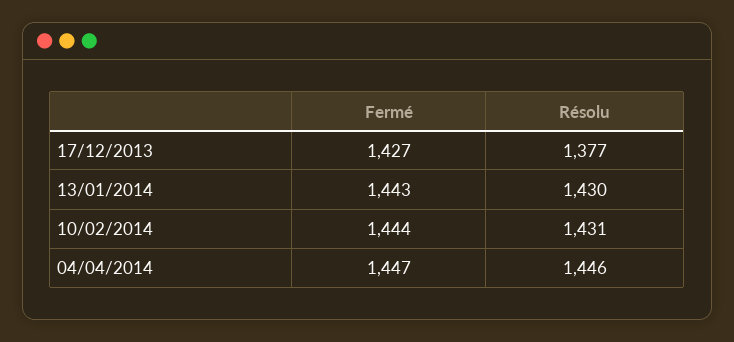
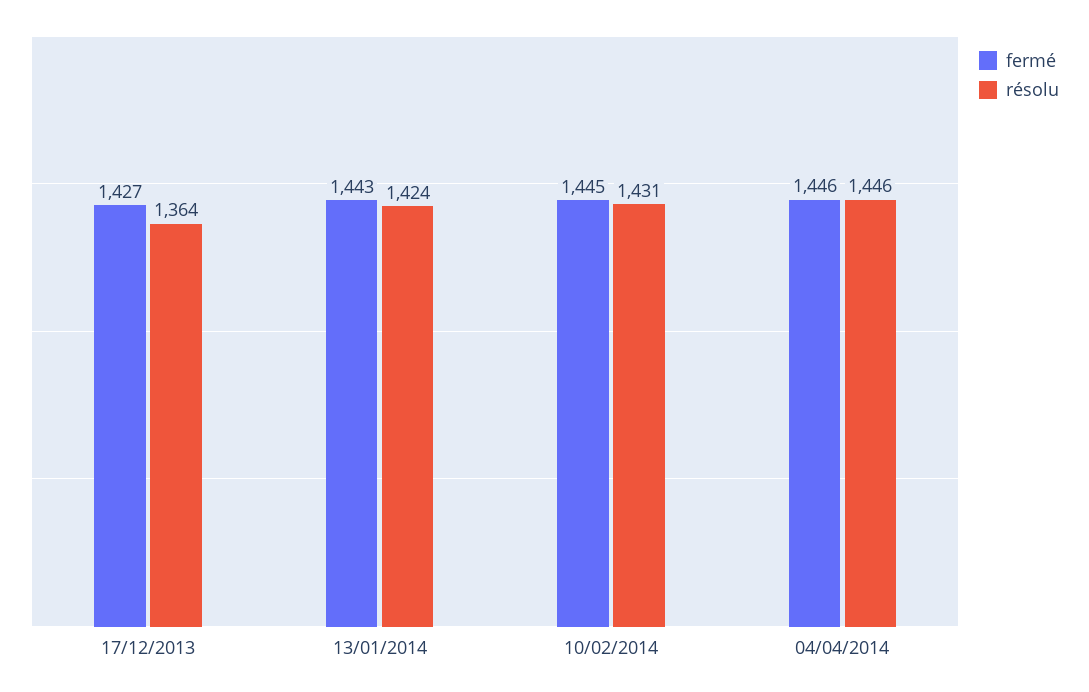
  {
    "Fermé": {
      "17/12/2013": 1427,
      "13/01/2014": 1443,
-     "10/02/2014": 1444,
+     "10/02/2014": 1445,
-     "04/04/2014": 1447
+     "04/04/2014": 1446
    },
    "Résolu": {
-     "17/12/2013": 1377,
+     "17/12/2013": 1364,
-     "13/01/2014": 1430,
+     "13/01/2014": 1424,
      "10/02/2014": 1431,
      "04/04/2014": 1446
    }
  }

